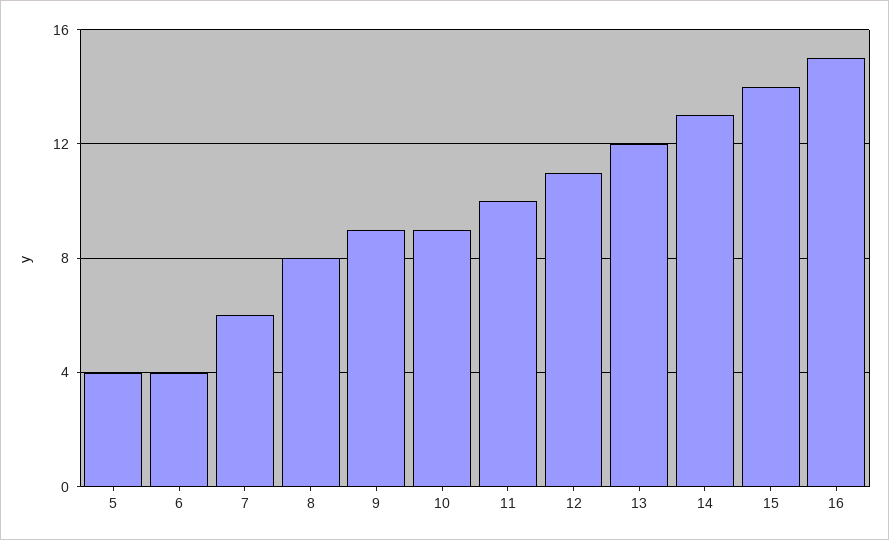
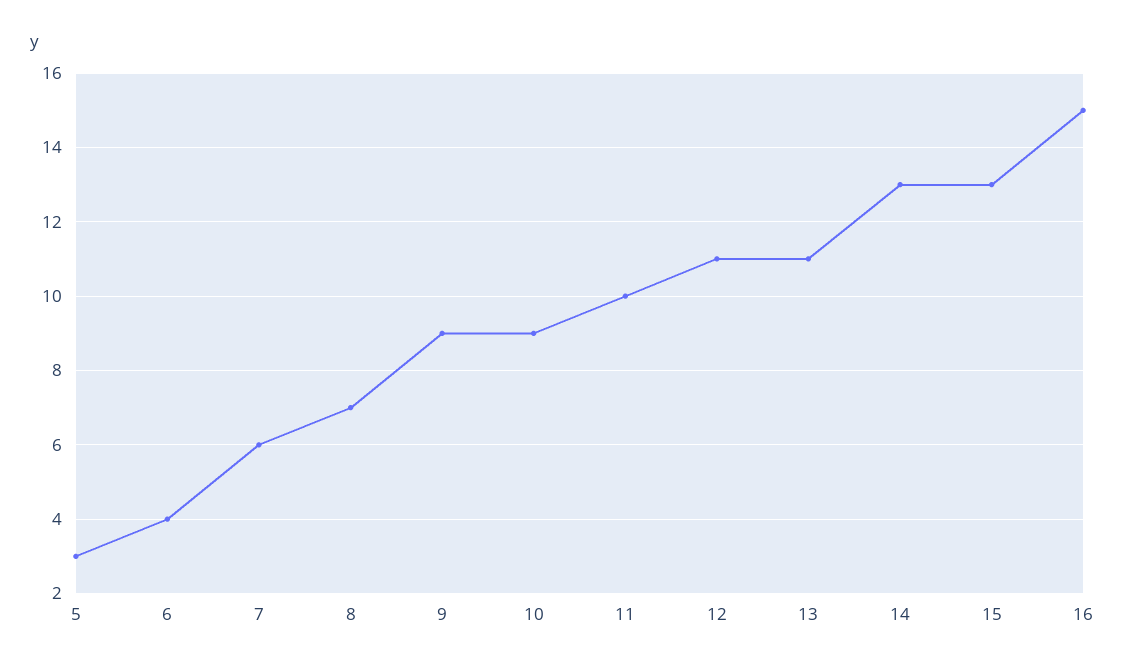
  {
-   "5": 4,
+   "5": 3,
    "6": 4,
    "7": 6,
-   "8": 8,
+   "8": 7,
    "9": 9,
    "10": 9,
    "11": 10,
    "12": 11,
-   "13": 12,
+   "13": 11,
    "14": 13,
-   "15": 14,
+   "15": 13,
    "16": 15
  }

